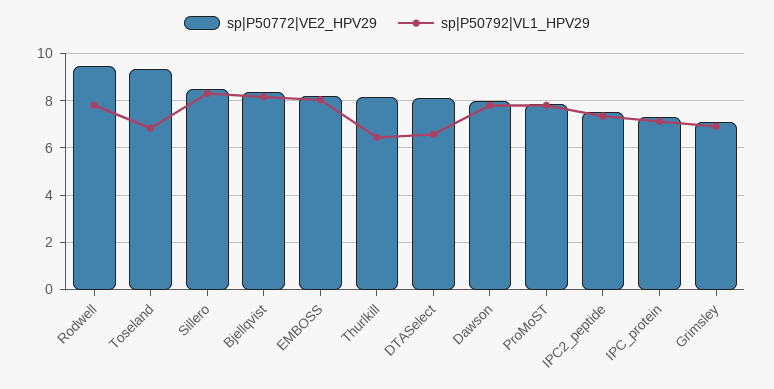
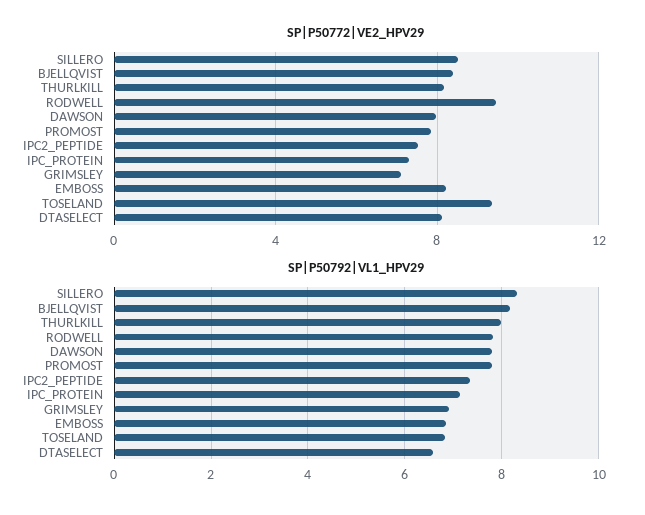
  {
    "sp|P50772|VE2_HPV29": {
      "Rodwell": 9.5,
      "Toseland": 9.5,
      "Sillero": 8.5,
      "Bjellqvist": 8.5,
      "EMBOSS": 8,
      "Thurlkill": 8,
      "DTASelect": 8,
      "Dawson": 8,
      "ProMoST": 8,
      "IPC2_peptide": 7.5,
      "IPC_protein": 7.5,
      "Grimsley": 7
    },
    "sp|P50792|VL1_HPV29": {
      "Rodwell": 7.8,
      "Toseland": 6.8,
      "Sillero": 8.4,
      "Bjellqvist": 8.2,
-     "EMBOSS": 8,
+     "EMBOSS": 6.8,
-     "Thurlkill": 6.5,
+     "Thurlkill": 8,
      "DTASelect": 6.6,
      "Dawson": 7.8,
      "ProMoST": 7.8,
      "IPC2_peptide": 7.4,
      "IPC_protein": 7.2,
      "Grimsley": 7
    }
  }

